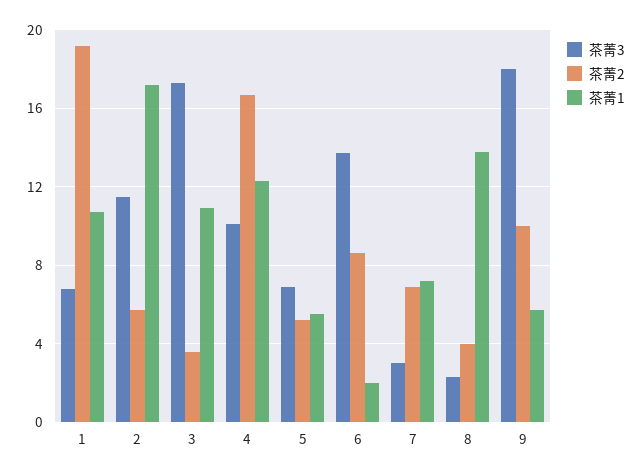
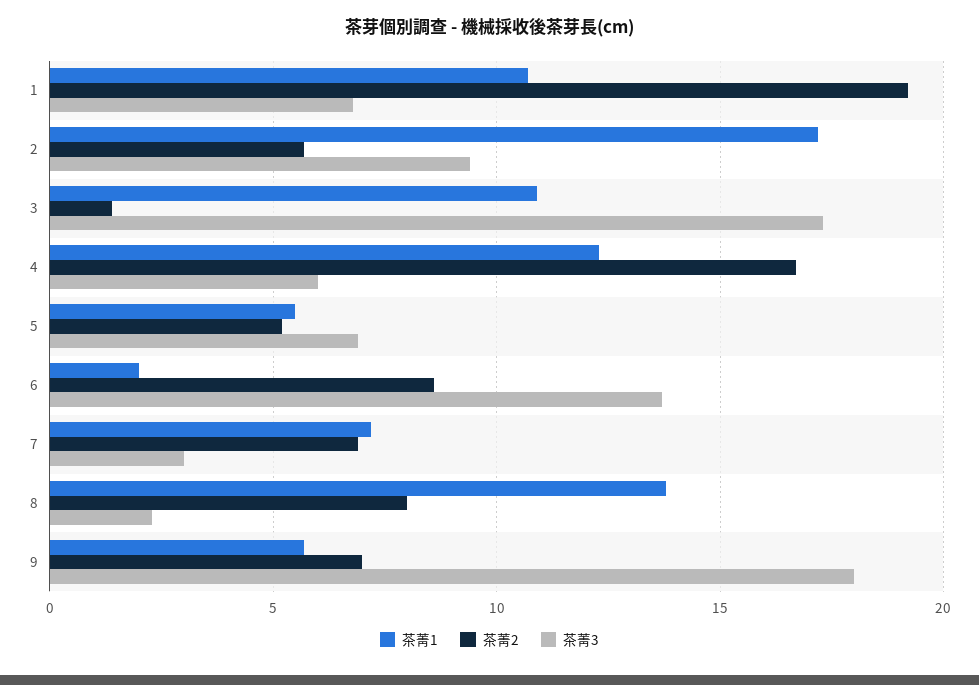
  {
    "茶菁3": {
      "1": 7,
-     "2": 11.5,
+     "2": 9.5,
      "3": 17.5,
-     "4": 10,
+     "4": 6,
      "5": 7,
      "6": 13.5,
      "7": 3,
      "8": 2.5,
      "9": 18
    },
    "茶菁2": {
      "1": 19,
      "2": 5.5,
-     "3": 3.5,
+     "3": 1.5,
      "4": 16.5,
      "5": 5,
      "6": 8.5,
      "7": 7,
-     "8": 4,
+     "8": 8,
-     "9": 10
+     "9": 7
    },
    "茶菁1": {
      "1": 10.5,
      "2": 17,
      "3": 11,
      "4": 12.5,
      "5": 5.5,
      "6": 2,
      "7": 7,
      "8": 14,
      "9": 5.5
    }
  }

